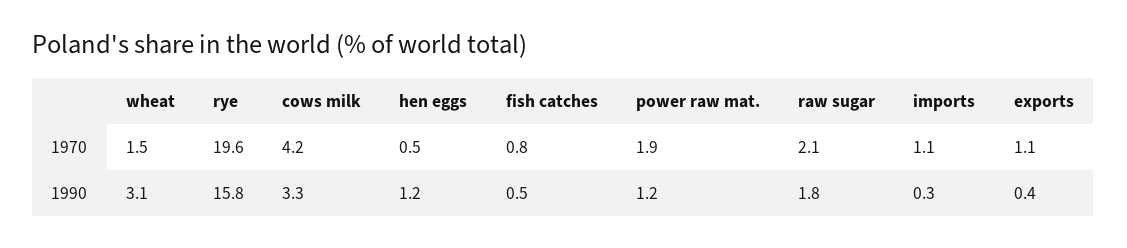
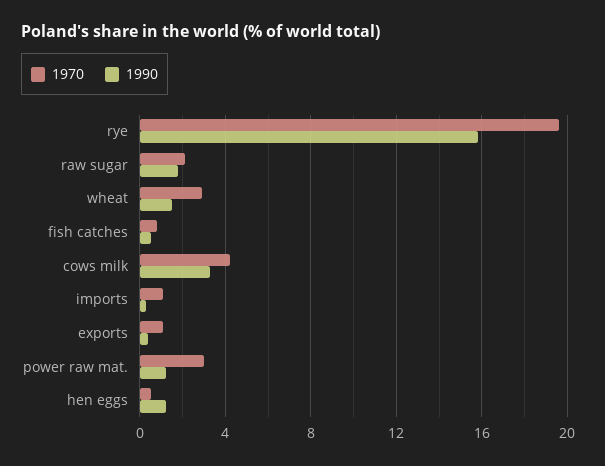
  {
    "1970": {
-     "wheat": 1.5,
+     "wheat": 3,
      "rye": 19.6,
      "cows milk": 4.2,
      "hen eggs": 0.5,
      "fish catches": 0.8,
-     "power raw mat.": 1.9,
+     "power raw mat.": 3,
      "raw sugar": 2.1,
      "imports": 1.1,
      "exports": 1.1
    },
    "1990": {
-     "wheat": 3.1,
+     "wheat": 1.5,
      "rye": 15.8,
      "cows milk": 3.3,
      "hen eggs": 1.2,
      "fish catches": 0.5,
      "power raw mat.": 1.2,
      "raw sugar": 1.8,
      "imports": 0.3,
      "exports": 0.4
    }
  }

